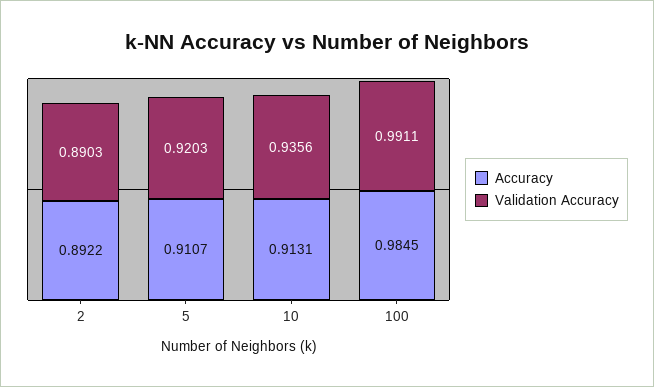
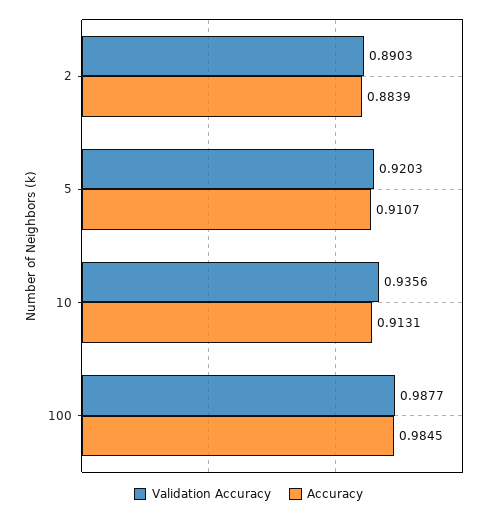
  {
    "Accuracy": {
-     "2": 0.8922,
+     "2": 0.8839,
      "5": 0.9107,
      "10": 0.9131,
      "100": 0.9845
    },
    "Validation Accuracy": {
      "2": 0.8903,
      "5": 0.9203,
      "10": 0.9356,
-     "100": 0.9911
+     "100": 0.9877
    }
  }

